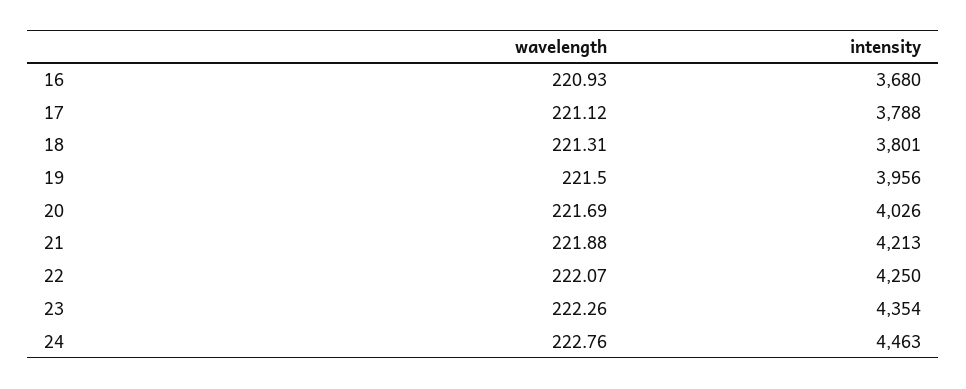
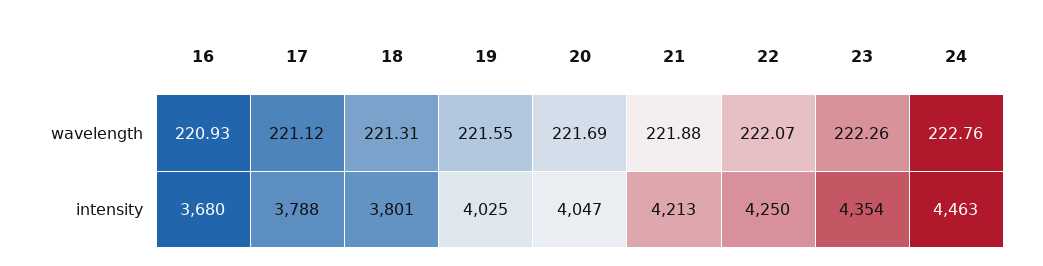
  {
    "wavelength": {
      "16": 220.93,
      "17": 221.12,
      "18": 221.31,
-     "19": 221.5,
+     "19": 221.55,
      "20": 221.69,
      "21": 221.88,
      "22": 222.07,
      "23": 222.26,
      "24": 222.76
    },
    "intensity": {
      "16": 3680,
      "17": 3788,
      "18": 3801,
-     "19": 3956,
+     "19": 4025,
-     "20": 4026,
+     "20": 4047,
      "21": 4213,
      "22": 4250,
      "23": 4354,
      "24": 4463
    }
  }

